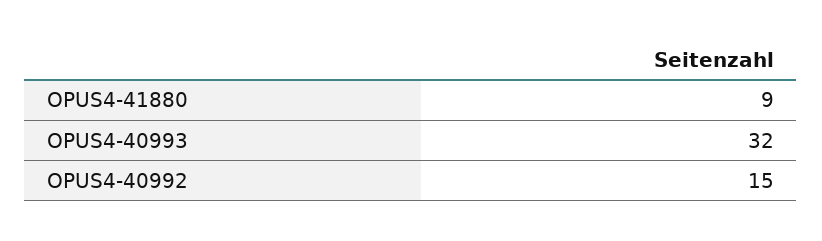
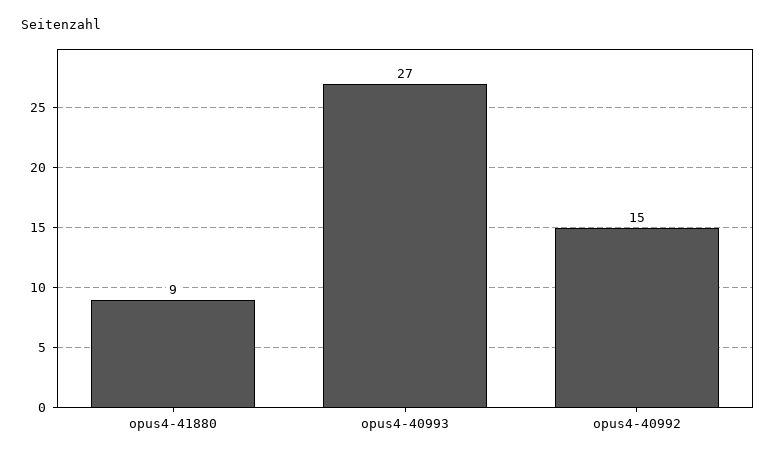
  {
    "OPUS4-41880": 9,
-   "OPUS4-40993": 32,
+   "OPUS4-40993": 27,
    "OPUS4-40992": 15
  }

